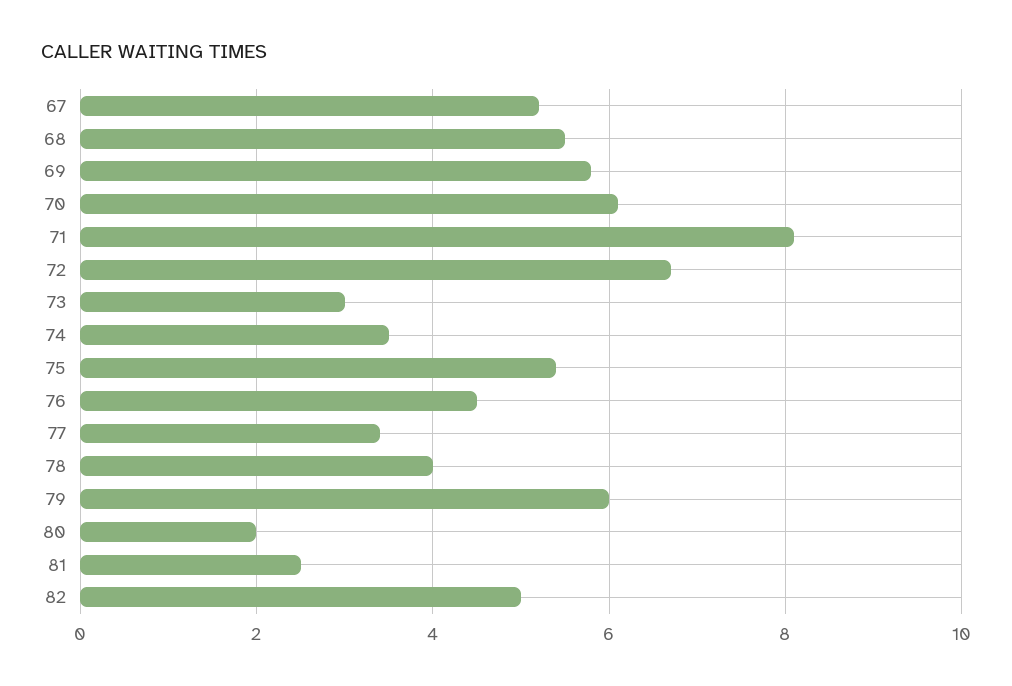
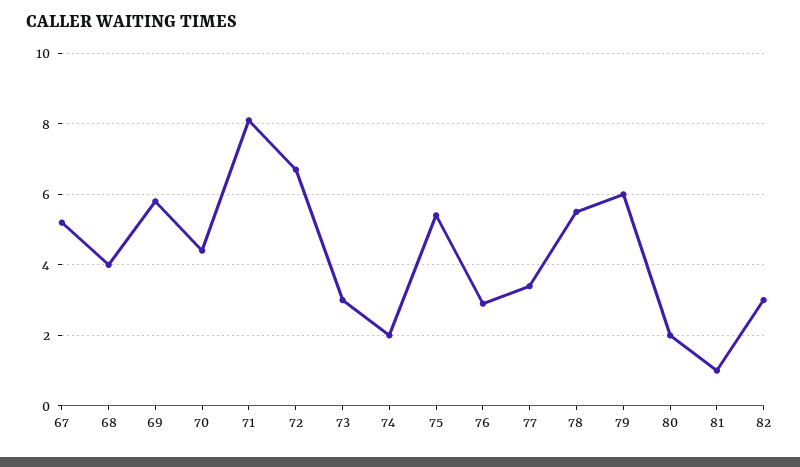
  {
    "67": 5,
-   "68": 5.5,
+   "68": 4,
    "69": 6,
-   "70": 6,
+   "70": 4.5,
    "71": 8,
    "72": 6.5,
    "73": 3,
-   "74": 3.5,
+   "74": 2,
    "75": 5.5,
-   "76": 4.5,
+   "76": 3,
    "77": 3.5,
-   "78": 4,
+   "78": 5.5,
    "79": 6,
    "80": 2,
-   "81": 2.5,
+   "81": 1,
-   "82": 5
+   "82": 3
  }

